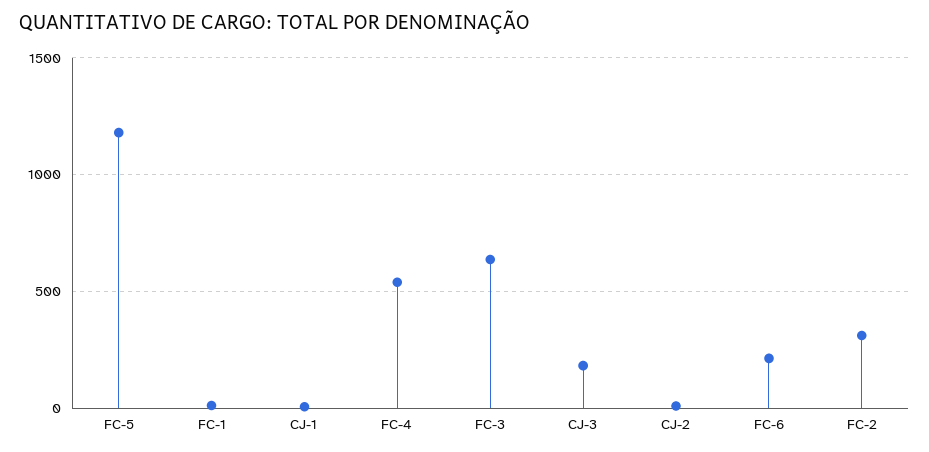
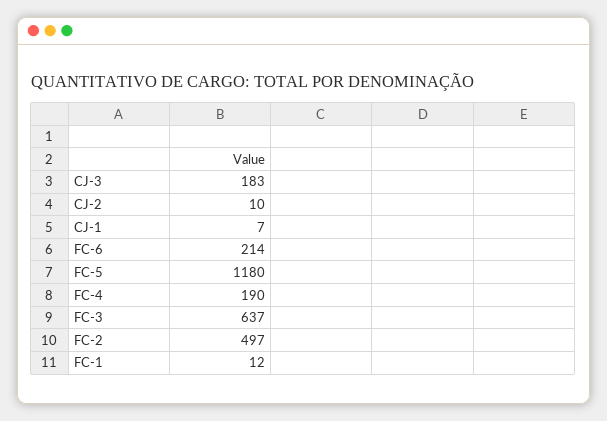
  {
    "FC-5": 1180,
    "FC-1": 12,
    "CJ-1": 7,
-   "FC-4": 550,
+   "FC-4": 190,
    "FC-3": 637,
    "CJ-3": 183,
    "CJ-2": 10,
    "FC-6": 214,
-   "FC-2": 300
+   "FC-2": 497
  }

